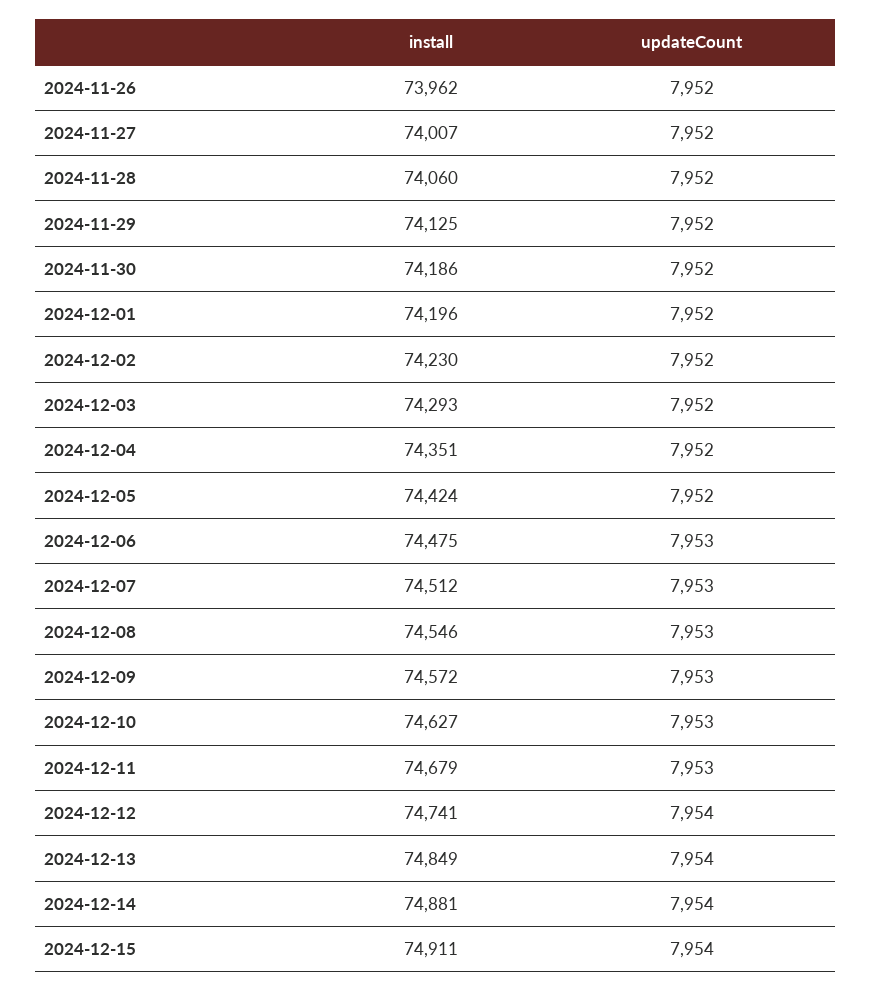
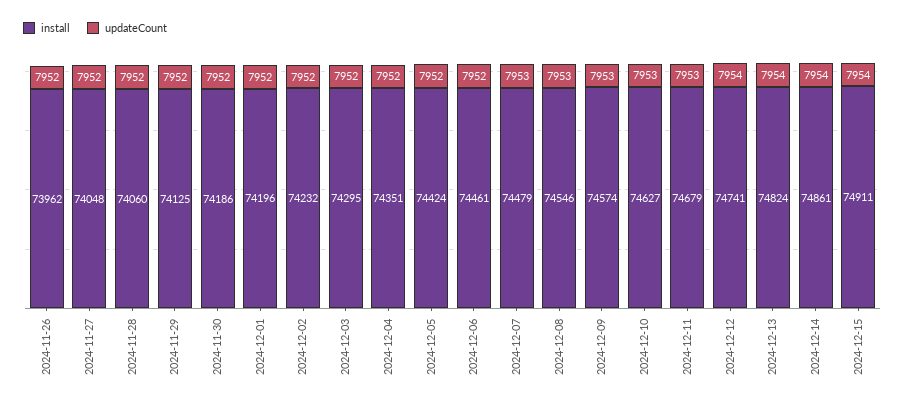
  {
    "install": {
      "2024-11-26": 73962,
-     "2024-11-27": 74007,
+     "2024-11-27": 74048,
      "2024-11-28": 74060,
      "2024-11-29": 74125,
      "2024-11-30": 74186,
      "2024-12-01": 74196,
-     "2024-12-02": 74230,
+     "2024-12-02": 74232,
-     "2024-12-03": 74293,
+     "2024-12-03": 74295,
      "2024-12-04": 74351,
      "2024-12-05": 74424,
-     "2024-12-06": 74475,
+     "2024-12-06": 74461,
-     "2024-12-07": 74512,
+     "2024-12-07": 74479,
      "2024-12-08": 74546,
-     "2024-12-09": 74572,
+     "2024-12-09": 74574,
      "2024-12-10": 74627,
      "2024-12-11": 74679,
      "2024-12-12": 74741,
-     "2024-12-13": 74849,
+     "2024-12-13": 74824,
-     "2024-12-14": 74881,
+     "2024-12-14": 74861,
      "2024-12-15": 74911
    },
    "updateCount": {
      "2024-11-26": 7952,
      "2024-11-27": 7952,
      "2024-11-28": 7952,
      "2024-11-29": 7952,
      "2024-11-30": 7952,
      "2024-12-01": 7952,
      "2024-12-02": 7952,
      "2024-12-03": 7952,
      "2024-12-04": 7952,
      "2024-12-05": 7952,
-     "2024-12-06": 7953,
+     "2024-12-06": 7952,
      "2024-12-07": 7953,
      "2024-12-08": 7953,
      "2024-12-09": 7953,
      "2024-12-10": 7953,
      "2024-12-11": 7953,
      "2024-12-12": 7954,
      "2024-12-13": 7954,
      "2024-12-14": 7954,
      "2024-12-15": 7954
    }
  }

